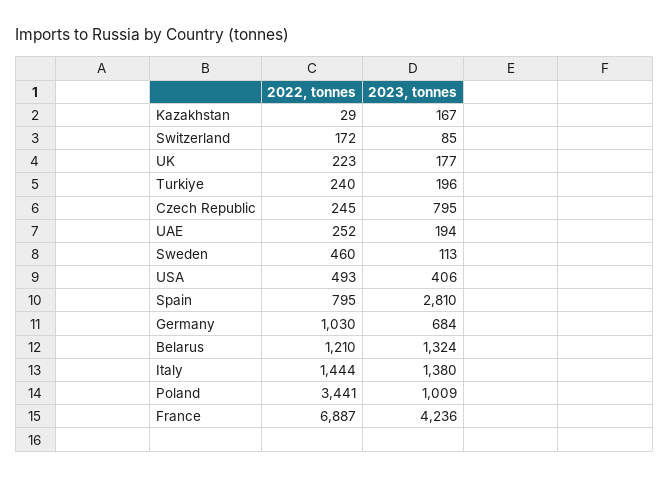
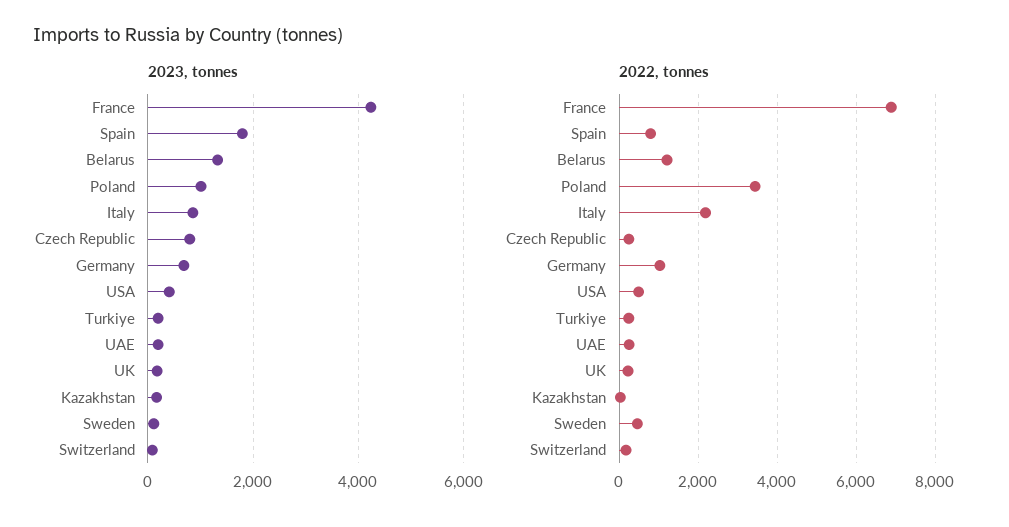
  {
    "2022, tonnes": {
      "Kazakhstan": 29,
      "Switzerland": 172,
      "UK": 223,
      "Turkiye": 240,
      "Czech Republic": 245,
      "UAE": 252,
      "Sweden": 460,
      "USA": 493,
      "Spain": 795,
      "Germany": 1030,
      "Belarus": 1210,
-     "Italy": 1444,
+     "Italy": 2200,
      "Poland": 3441,
      "France": 6887
    },
    "2023, tonnes": {
      "Kazakhstan": 167,
      "Switzerland": 85,
      "UK": 177,
      "Turkiye": 196,
      "Czech Republic": 795,
      "UAE": 194,
      "Sweden": 113,
      "USA": 406,
-     "Spain": 2810,
+     "Spain": 1800,
      "Germany": 684,
      "Belarus": 1324,
-     "Italy": 1380,
+     "Italy": 800,
      "Poland": 1009,
      "France": 4236
    }
  }

